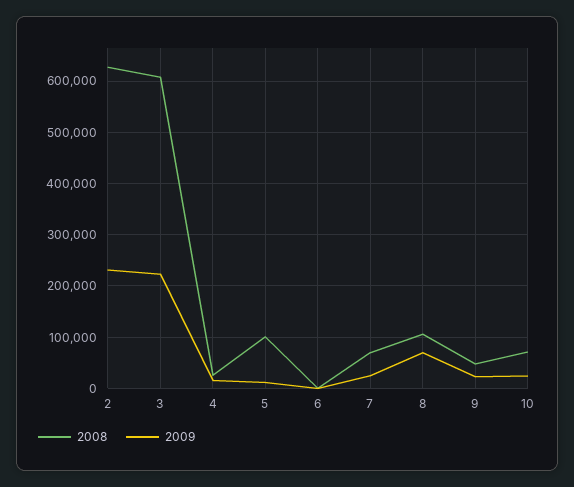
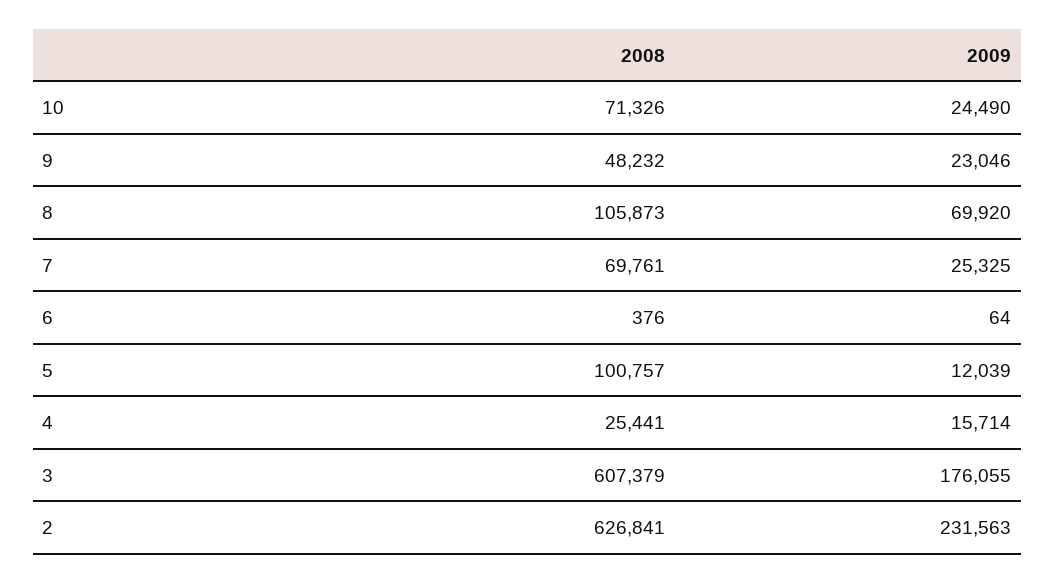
  {
    "2008": {
      "2": 626841,
      "3": 607379,
      "4": 25441,
      "5": 100757,
      "6": 376,
      "7": 69761,
      "8": 105873,
      "9": 48232,
      "10": 71326
    },
    "2009": {
      "2": 231563,
-     "3": 220000,
+     "3": 176055,
      "4": 15714,
      "5": 12039,
      "6": 64,
      "7": 25325,
      "8": 69920,
      "9": 23046,
      "10": 24490
    }
  }

